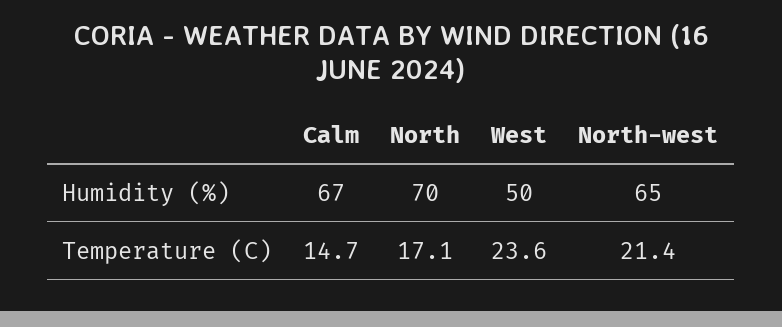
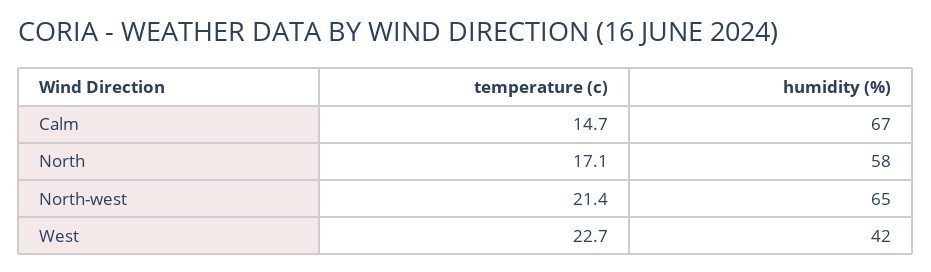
  {
    "Calm": {
      "Humidity (%)": 67,
      "Temperature (C)": 14.7
    },
    "North": {
-     "Humidity (%)": 70,
+     "Humidity (%)": 58,
      "Temperature (C)": 17.1
    },
    "West": {
-     "Humidity (%)": 50,
+     "Humidity (%)": 42,
-     "Temperature (C)": 23.6
+     "Temperature (C)": 22.7
    },
    "North-west": {
      "Humidity (%)": 65,
      "Temperature (C)": 21.4
    }
  }

